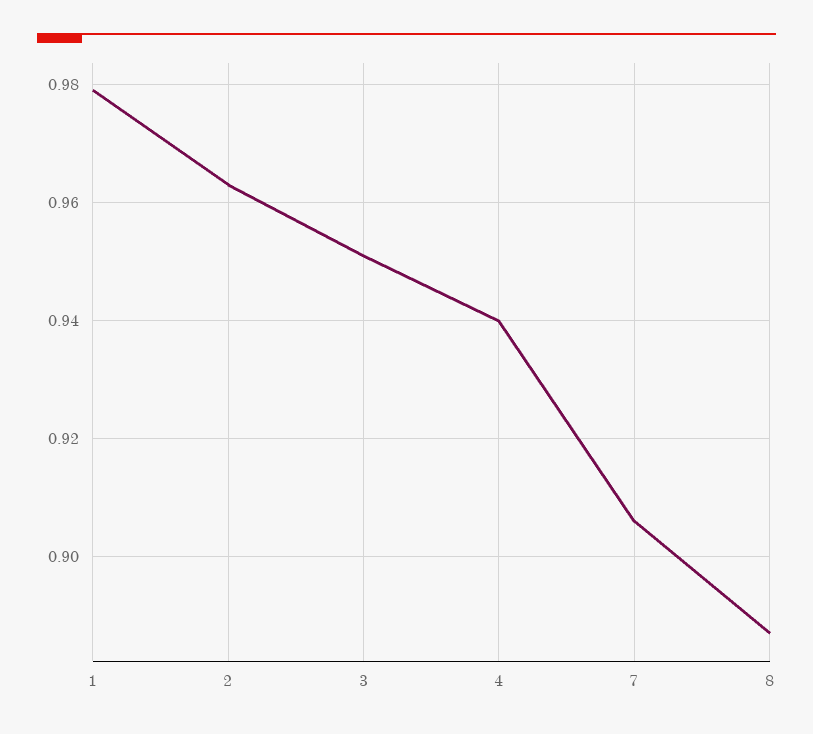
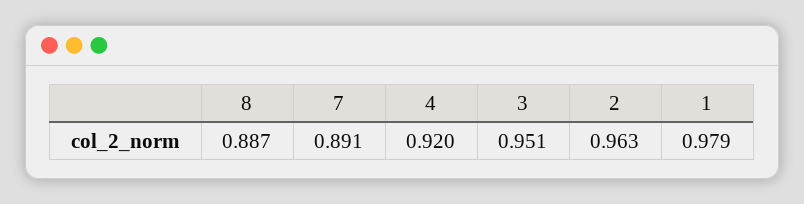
  {
    "1": 0.979,
    "2": 0.963,
    "3": 0.951,
-   "4": 0.94,
+   "4": 0.92,
-   "7": 0.905,
+   "7": 0.891,
    "8": 0.887
  }

